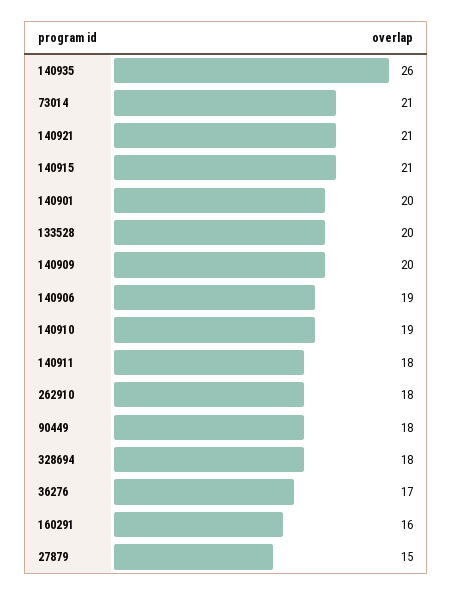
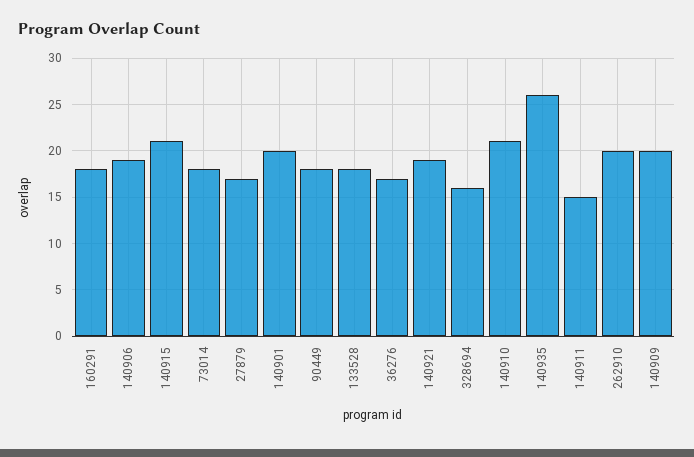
  {
    "140935": 26,
-   "73014": 21,
+   "73014": 18,
-   "140921": 21,
+   "140921": 19,
    "140915": 21,
    "140901": 20,
-   "133528": 20,
+   "133528": 18,
    "140909": 20,
    "140906": 19,
-   "140910": 19,
+   "140910": 21,
-   "140911": 18,
+   "140911": 15,
-   "262910": 18,
+   "262910": 20,
    "90449": 18,
-   "328694": 18,
+   "328694": 16,
    "36276": 17,
-   "160291": 16,
+   "160291": 18,
-   "27879": 15
+   "27879": 17
  }

